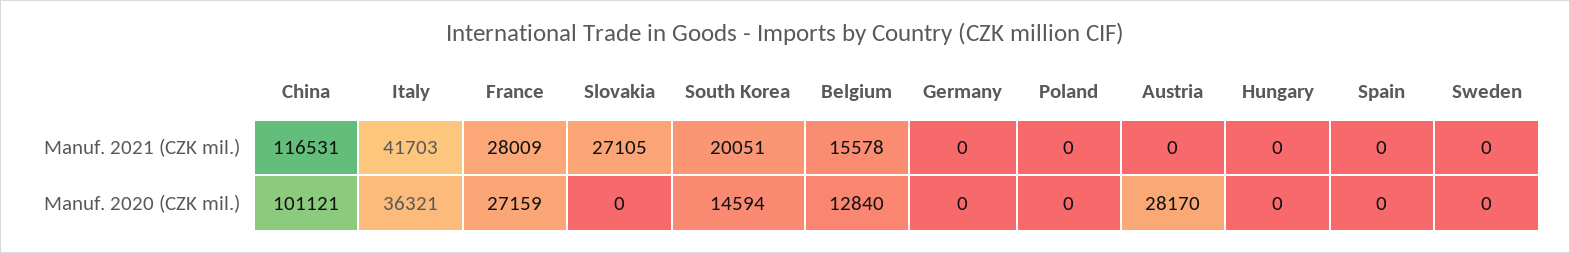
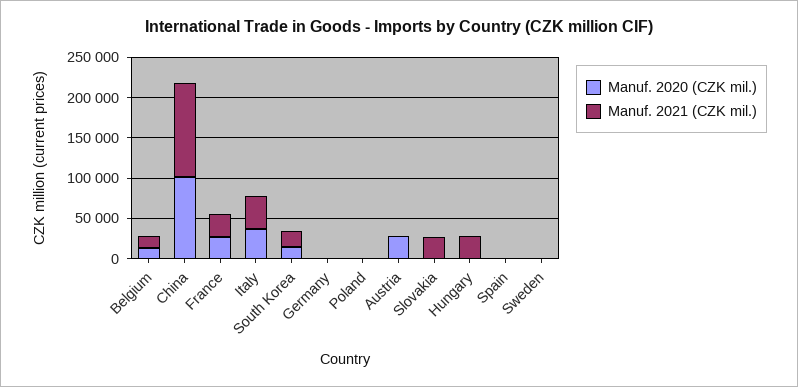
  {
    "Manuf. 2021 (CZK mil.)": {
      "China": 116531,
      "Italy": 41703,
      "France": 28009,
      "Slovakia": 27105,
      "South Korea": 20051,
      "Belgium": 15578,
      "Germany": 0,
      "Poland": 0,
      "Austria": 0,
-     "Hungary": 0,
+     "Hungary": 30000,
      "Spain": 0,
      "Sweden": 0
    },
    "Manuf. 2020 (CZK mil.)": {
      "China": 101121,
      "Italy": 36321,
      "France": 27159,
      "Slovakia": 0,
      "South Korea": 14594,
      "Belgium": 12840,
      "Germany": 0,
      "Poland": 0,
      "Austria": 28170,
      "Hungary": 0,
      "Spain": 0,
      "Sweden": 0
    }
  }

